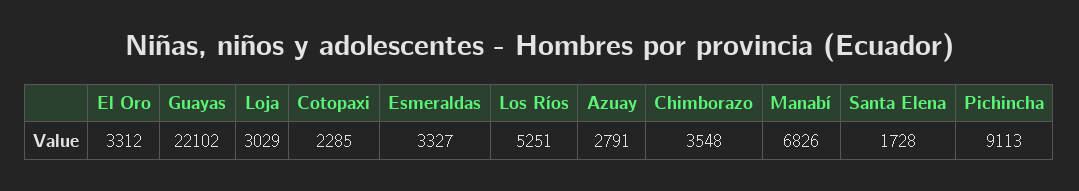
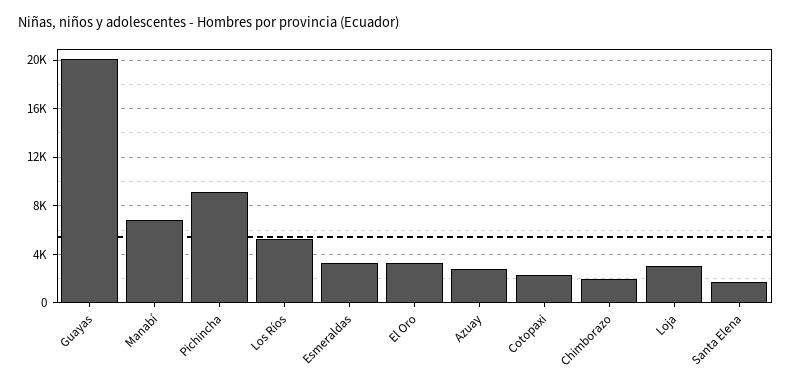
  {
    "El Oro": 3312,
-   "Guayas": 22102,
+   "Guayas": 20000,
    "Loja": 3029,
    "Cotopaxi": 2285,
    "Esmeraldas": 3327,
    "Los Ríos": 5251,
    "Azuay": 2791,
-   "Chimborazo": 3548,
+   "Chimborazo": 2000,
    "Manabí": 6826,
    "Santa Elena": 1728,
    "Pichincha": 9113
  }

